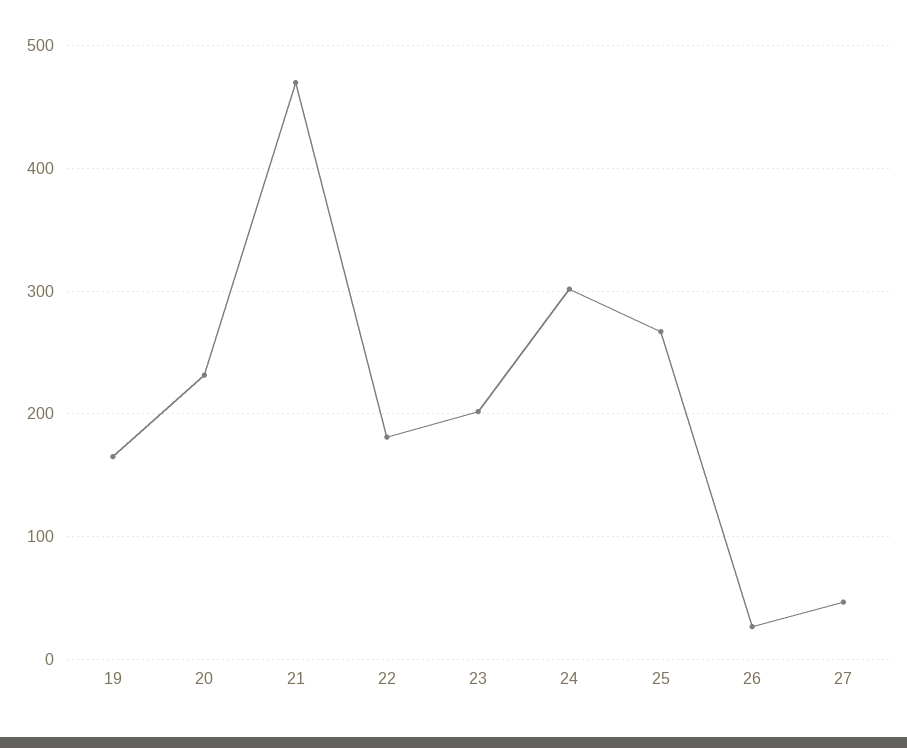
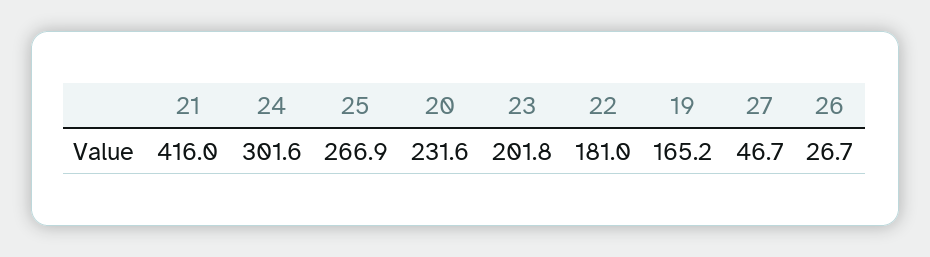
  {
    "19": 165.2,
    "20": 231.6,
-   "21": 470,
+   "21": 416,
    "22": 181,
    "23": 201.8,
    "24": 301.6,
    "25": 266.9,
    "26": 26.7,
    "27": 46.7
  }

